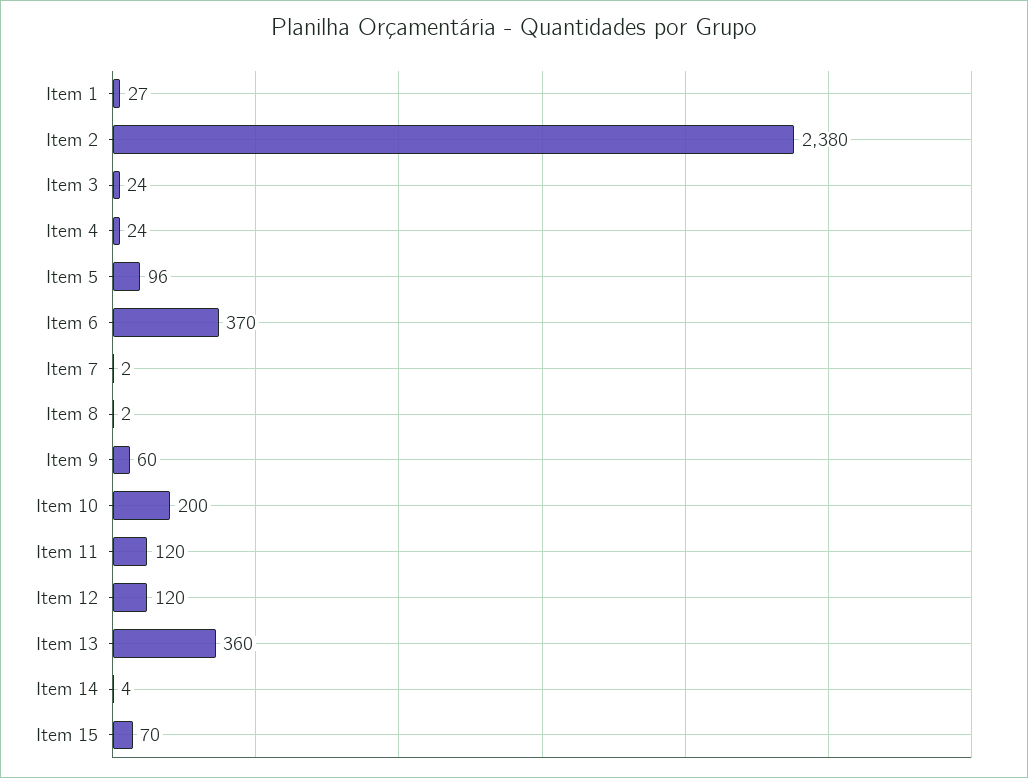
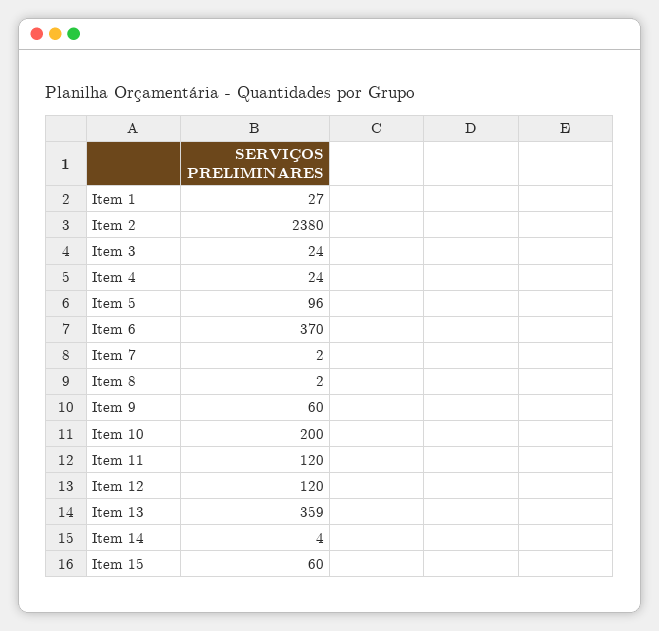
  {
    "Item 1": 27,
    "Item 2": 2380,
    "Item 3": 24,
    "Item 4": 24,
    "Item 5": 96,
    "Item 6": 370,
    "Item 7": 2,
    "Item 8": 2,
    "Item 9": 60,
    "Item 10": 200,
    "Item 11": 120,
    "Item 12": 120,
-   "Item 13": 360,
+   "Item 13": 359,
    "Item 14": 4,
-   "Item 15": 70
+   "Item 15": 60
  }

